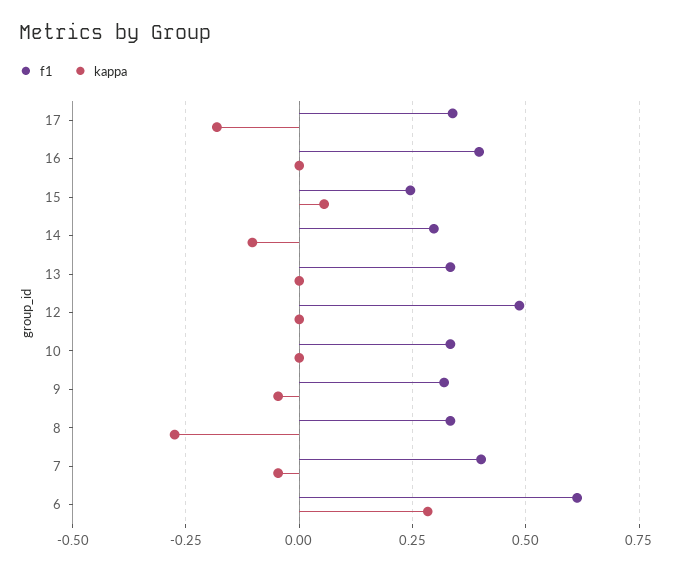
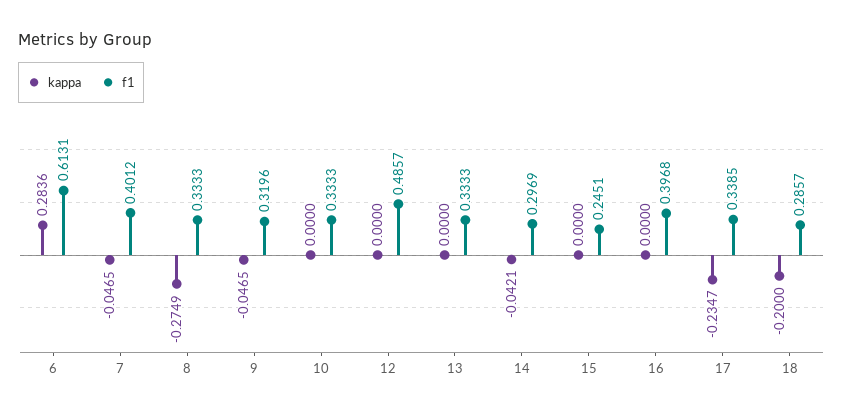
  {
    "f1": {
      "17": 0.3385,
      "16": 0.3968,
      "15": 0.2451,
      "14": 0.2969,
      "13": 0.3333,
      "12": 0.4857,
      "10": 0.3333,
      "9": 0.3196,
      "8": 0.3333,
      "7": 0.4012,
-     "6": 0.6131
+     "6": 0.6131,
+     "18": 0.2857
    },
    "kappa": {
-     "17": -0.175,
+     "17": -0.2347,
      "16": 0,
-     "15": 0.05,
+     "15": 0,
-     "14": -0.1,
+     "14": -0.0421,
      "13": 0,
      "12": 0,
      "10": 0,
      "9": -0.0465,
      "8": -0.2749,
      "7": -0.0465,
-     "6": 0.2836
+     "6": 0.2836,
+     "18": -0.2
    }
  }

